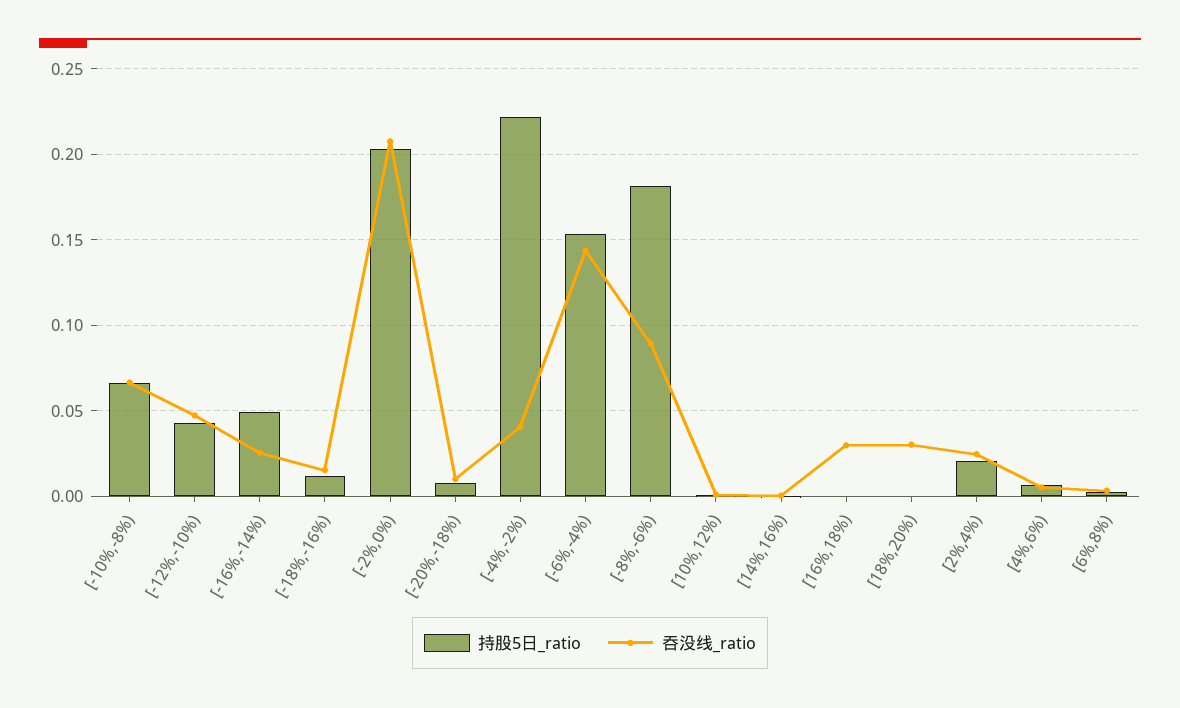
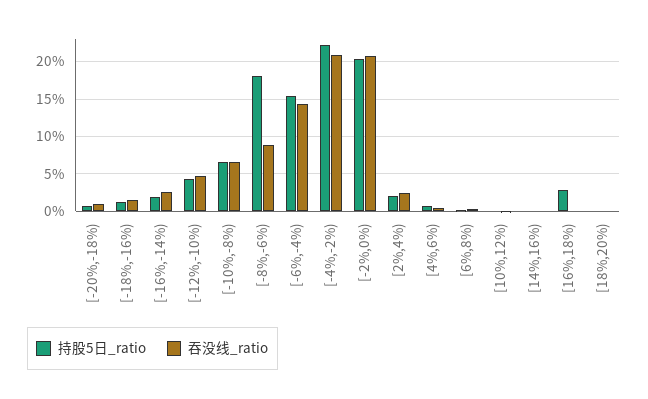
  {
    "持股5日_ratio": {
      "[-10%,-8%)": 0.065,
      "[-12%,-10%)": 0.045,
-     "[-16%,-14%)": 0.05,
+     "[-16%,-14%)": 0.02,
      "[-18%,-16%)": 0.01,
      "[-2%,0%)": 0.205,
      "[-20%,-18%)": 0.005,
      "[-4%,-2%)": 0.22,
      "[-6%,-4%)": 0.155,
      "[-8%,-6%)": 0.18,
      "[10%,12%)": 0,
      "[14%,16%)": 0,
-     "[16%,18%)": 0,
+     "[16%,18%)": 0.03,
      "[18%,20%)": 0,
      "[2%,4%)": 0.02,
      "[4%,6%)": 0.005,
      "[6%,8%)": 0
    },
    "吞没线_ratio": {
      "[-10%,-8%)": 0.065,
      "[-12%,-10%)": 0.045,
      "[-16%,-14%)": 0.025,
      "[-18%,-16%)": 0.015,
      "[-2%,0%)": 0.21,
      "[-20%,-18%)": 0.01,
-     "[-4%,-2%)": 0.04,
+     "[-4%,-2%)": 0.21,
      "[-6%,-4%)": 0.145,
      "[-8%,-6%)": 0.09,
      "[10%,12%)": 0,
      "[14%,16%)": 0,
-     "[16%,18%)": 0.03,
+     "[16%,18%)": 0,
-     "[18%,20%)": 0.03,
+     "[18%,20%)": 0,
      "[2%,4%)": 0.025,
      "[4%,6%)": 0.005,
      "[6%,8%)": 0.005
    }
  }

